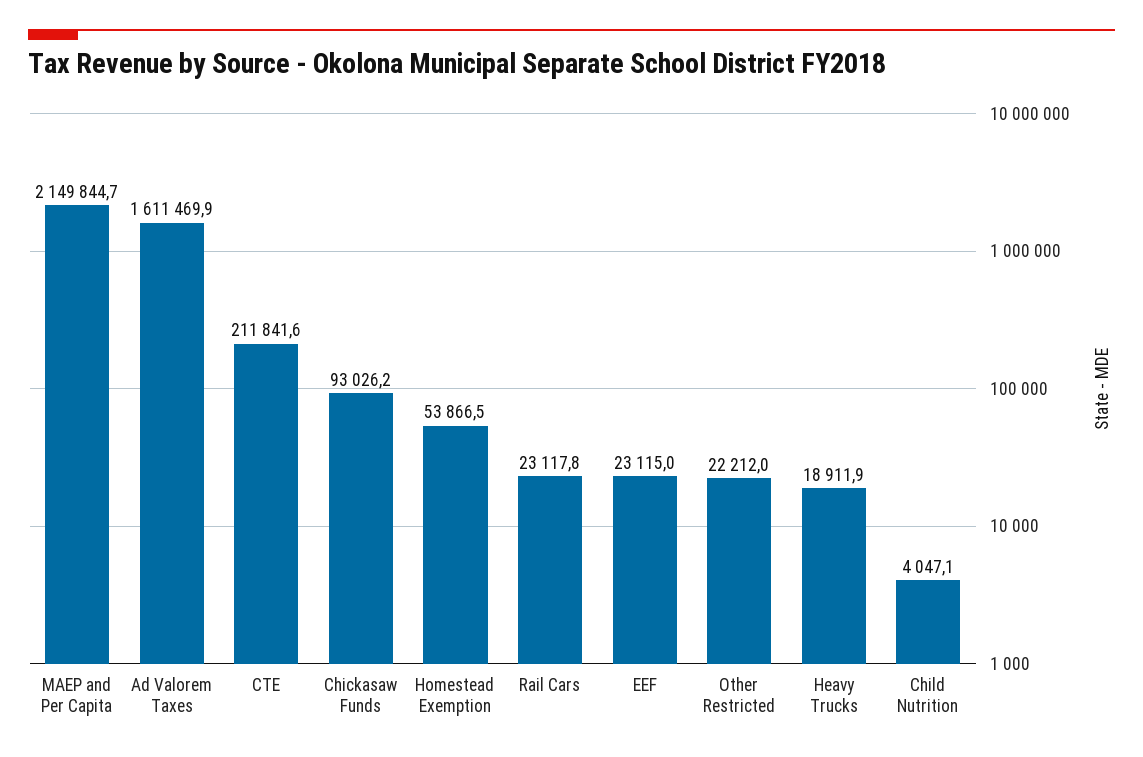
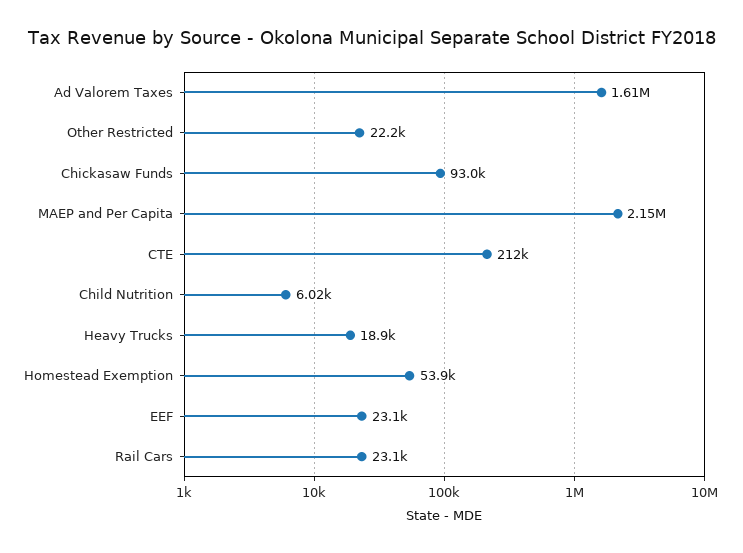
  {
    "MAEP and Per Capita": 2149844.7,
    "Ad Valorem Taxes": 1611469.9,
    "CTE": 211841.6,
    "Chickasaw Funds": 93026.2,
    "Homestead Exemption": 53866.5,
    "Rail Cars": 23117.8,
    "EEF": 23115,
    "Other Restricted": 22212,
    "Heavy Trucks": 18911.9,
-   "Child Nutrition": 4047.1
+   "Child Nutrition": 6020
  }

